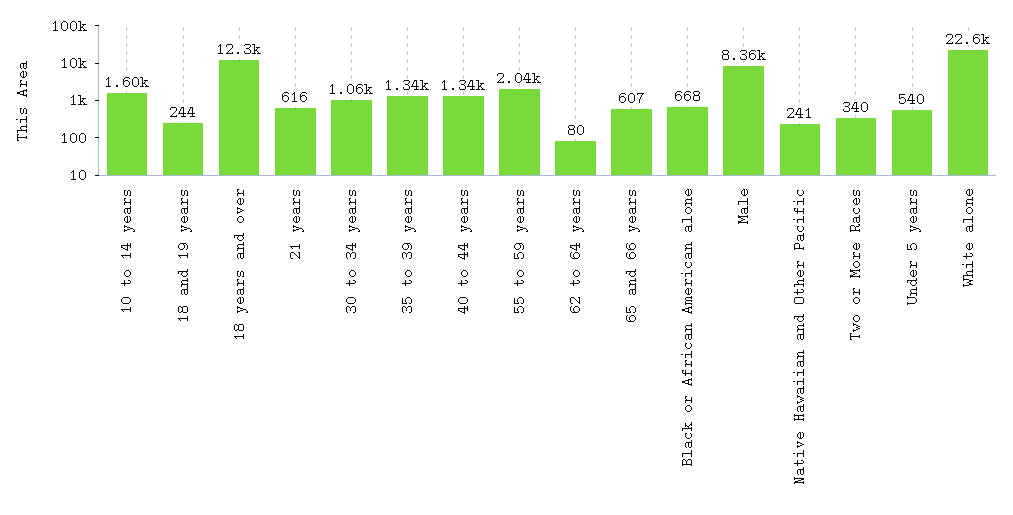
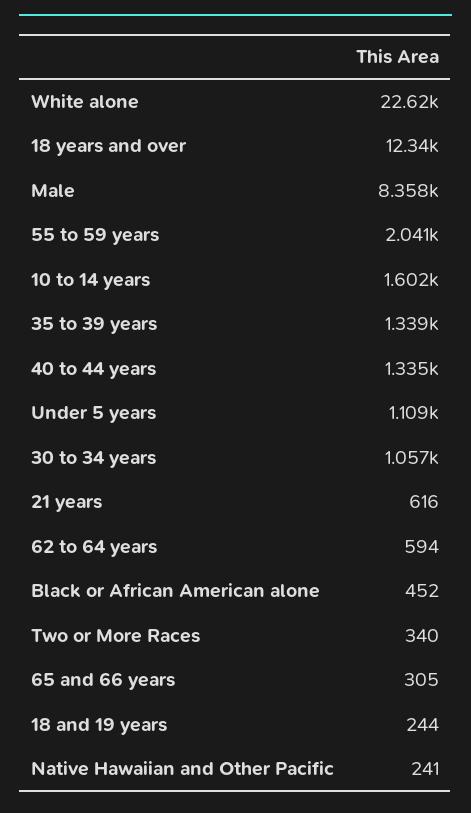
  {
    "10 to 14 years": 1602,
    "18 and 19 years": 244,
    "18 years and over": 12340,
    "21 years": 616,
    "30 to 34 years": 1057,
    "35 to 39 years": 1339,
    "40 to 44 years": 1335,
    "55 to 59 years": 2041,
-   "62 to 64 years": 80,
+   "62 to 64 years": 594,
-   "65 and 66 years": 607,
+   "65 and 66 years": 305,
-   "Black or African American alone": 668,
+   "Black or African American alone": 452,
    "Male": 8358,
    "Native Hawaiian and Other Pacific": 241,
    "Two or More Races": 340,
-   "Under 5 years": 540,
+   "Under 5 years": 1109,
    "White alone": 22620
  }

